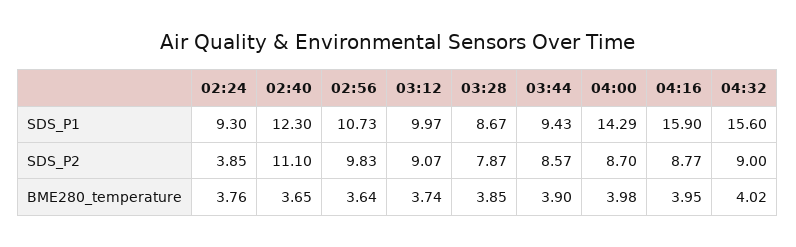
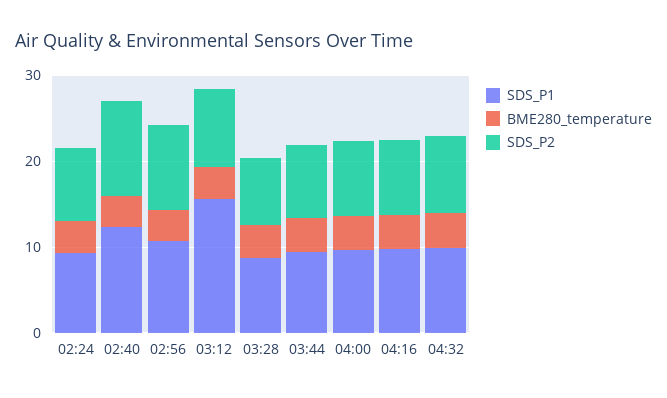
  {
    "SDS_P1": {
      "02:24": 9.3,
      "02:40": 12.3,
      "02:56": 10.73,
-     "03:12": 9.97,
+     "03:12": 16,
      "03:28": 8.67,
      "03:44": 9.43,
-     "04:00": 14.29,
+     "04:00": 10,
-     "04:16": 15.9,
+     "04:16": 10,
-     "04:32": 15.6
+     "04:32": 10
    },
    "SDS_P2": {
-     "02:24": 3.85,
+     "02:24": 8,
      "02:40": 11.1,
      "02:56": 9.83,
      "03:12": 9.07,
      "03:28": 7.87,
      "03:44": 8.57,
      "04:00": 8.7,
      "04:16": 8.77,
      "04:32": 9
    },
    "BME280_temperature": {
      "02:24": 3.76,
      "02:40": 3.65,
      "02:56": 3.64,
      "03:12": 3.74,
      "03:28": 3.85,
      "03:44": 3.9,
      "04:00": 3.98,
      "04:16": 3.95,
      "04:32": 4.02
    }
  }

